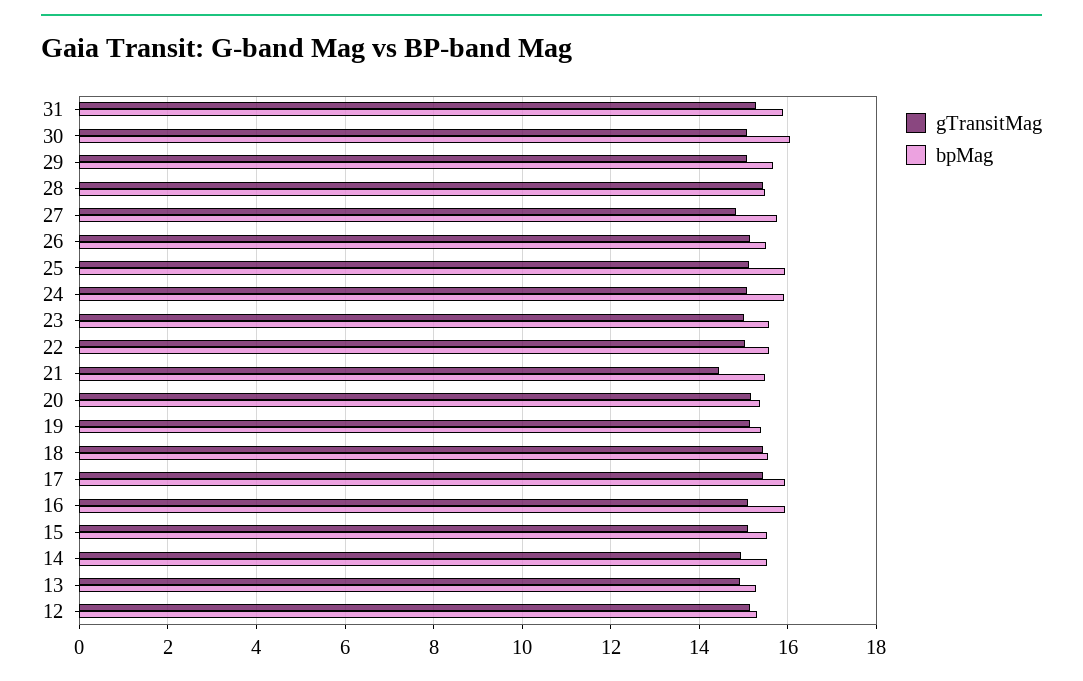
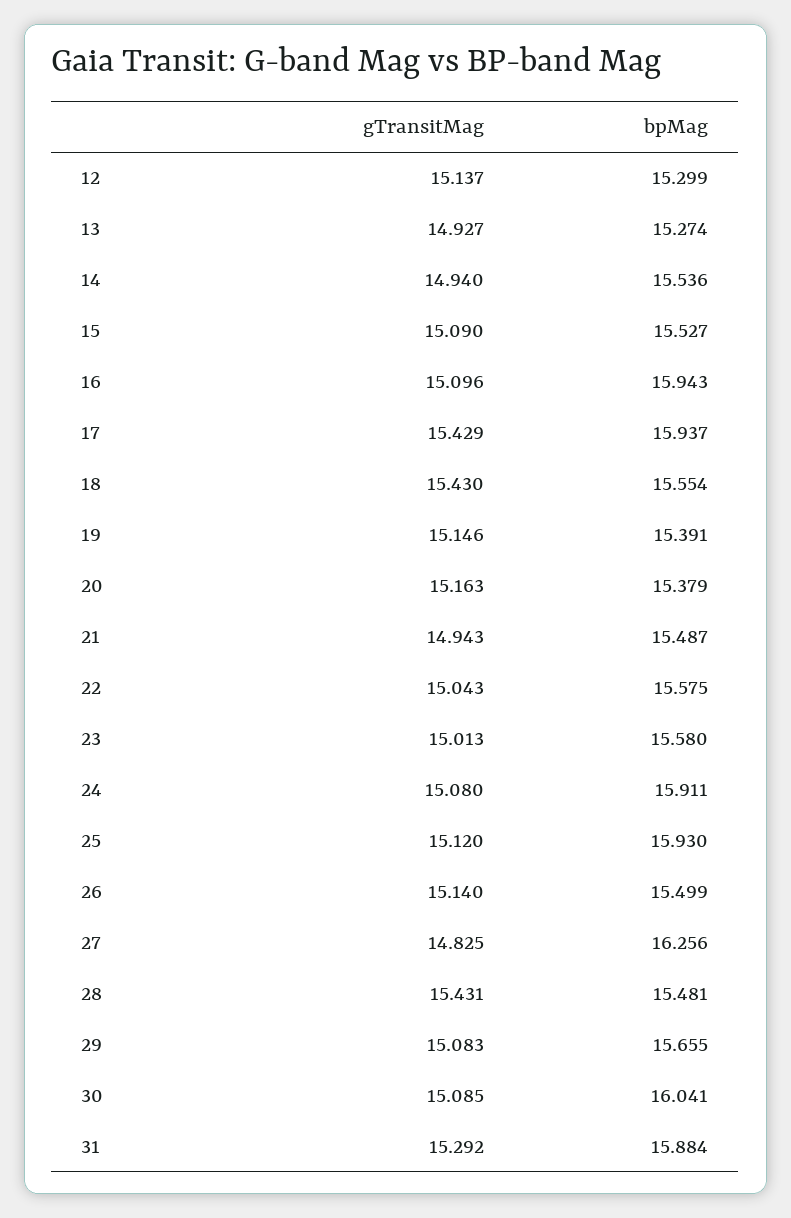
  {
    "gTransitMag": {
      "31": 15.292,
      "30": 15.085,
      "29": 15.083,
      "28": 15.431,
      "27": 14.825,
      "26": 15.14,
      "25": 15.12,
      "24": 15.08,
      "23": 15.013,
      "22": 15.043,
-     "21": 14.4,
+     "21": 14.943,
      "20": 15.163,
      "19": 15.146,
      "18": 15.43,
      "17": 15.429,
      "16": 15.096,
      "15": 15.09,
      "14": 14.94,
      "13": 14.927,
      "12": 15.137
    },
    "bpMag": {
      "31": 15.884,
      "30": 16.041,
      "29": 15.655,
      "28": 15.481,
-     "27": 15.8,
+     "27": 16.256,
      "26": 15.499,
      "25": 15.93,
      "24": 15.911,
      "23": 15.58,
      "22": 15.575,
      "21": 15.487,
      "20": 15.379,
      "19": 15.391,
      "18": 15.554,
      "17": 15.937,
      "16": 15.943,
      "15": 15.527,
      "14": 15.536,
      "13": 15.274,
      "12": 15.299
    }
  }

